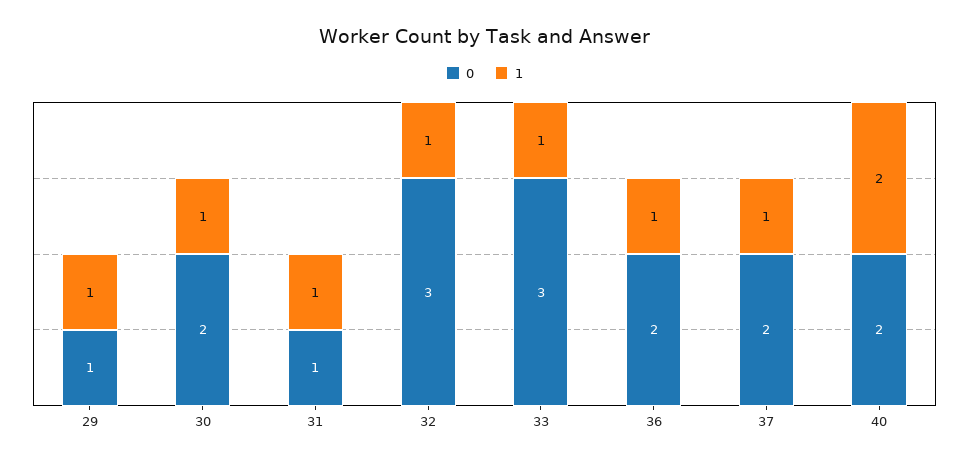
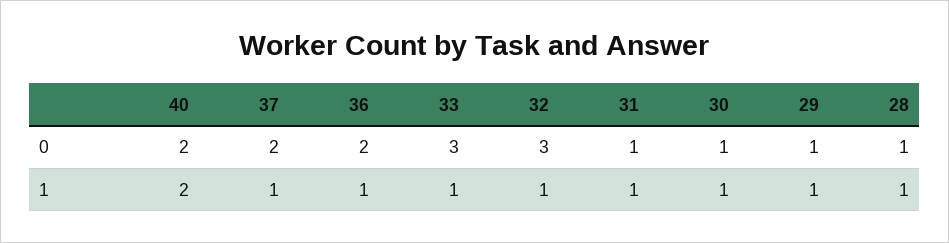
  {
    "0": {
      "29": 1,
-     "30": 2,
+     "30": 1,
      "31": 1,
      "32": 3,
      "33": 3,
      "36": 2,
      "37": 2,
-     "40": 2
+     "40": 2,
+     "28": 1
    },
    "1": {
      "29": 1,
      "30": 1,
      "31": 1,
      "32": 1,
      "33": 1,
      "36": 1,
      "37": 1,
-     "40": 2
+     "40": 2,
+     "28": 1
    }
  }

